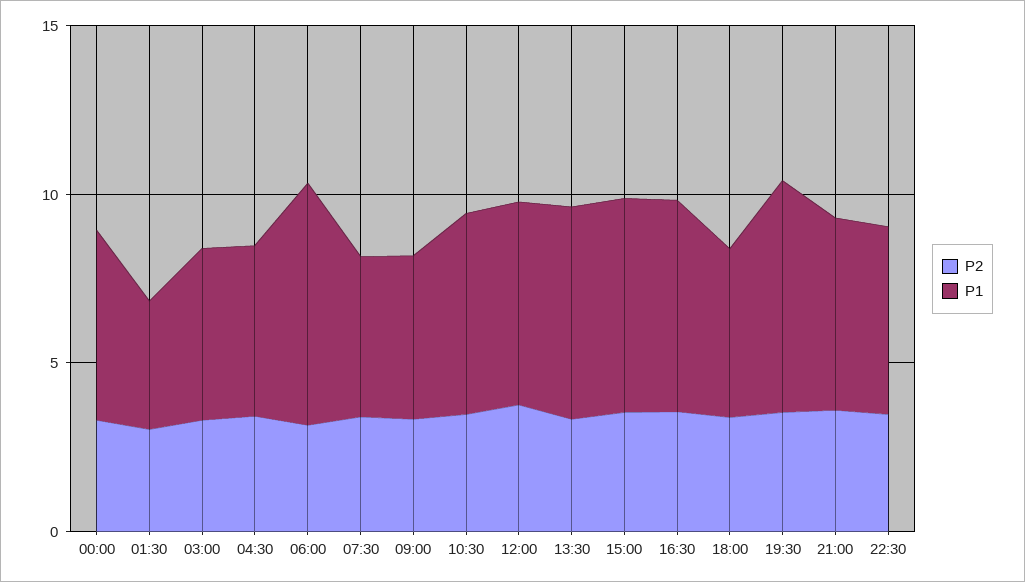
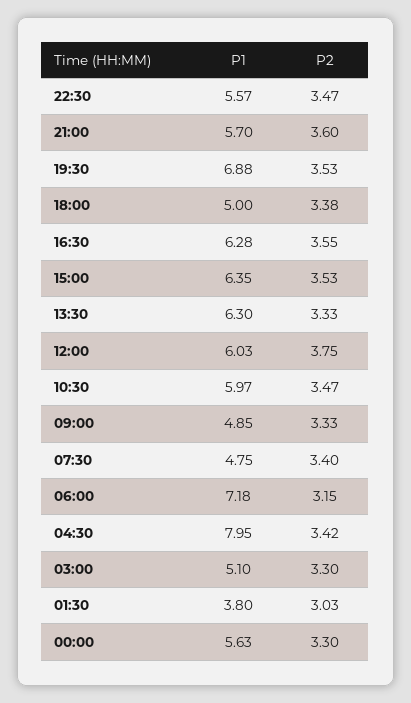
  {
    "P2": {
      "00:00": 3.3,
      "01:30": 3.03,
      "03:00": 3.3,
      "04:30": 3.42,
      "06:00": 3.15,
      "07:30": 3.4,
      "09:00": 3.33,
      "10:30": 3.47,
      "12:00": 3.75,
      "13:30": 3.33,
      "15:00": 3.53,
      "16:30": 3.55,
      "18:00": 3.38,
      "19:30": 3.53,
      "21:00": 3.6,
      "22:30": 3.47
    },
    "P1": {
      "00:00": 5.63,
      "01:30": 3.8,
      "03:00": 5.1,
-     "04:30": 5,
+     "04:30": 7.95,
      "06:00": 7.18,
      "07:30": 4.75,
      "09:00": 4.85,
      "10:30": 5.97,
      "12:00": 6.03,
      "13:30": 6.3,
      "15:00": 6.35,
      "16:30": 6.28,
      "18:00": 5,
      "19:30": 6.88,
      "21:00": 5.7,
      "22:30": 5.57
    }
  }

